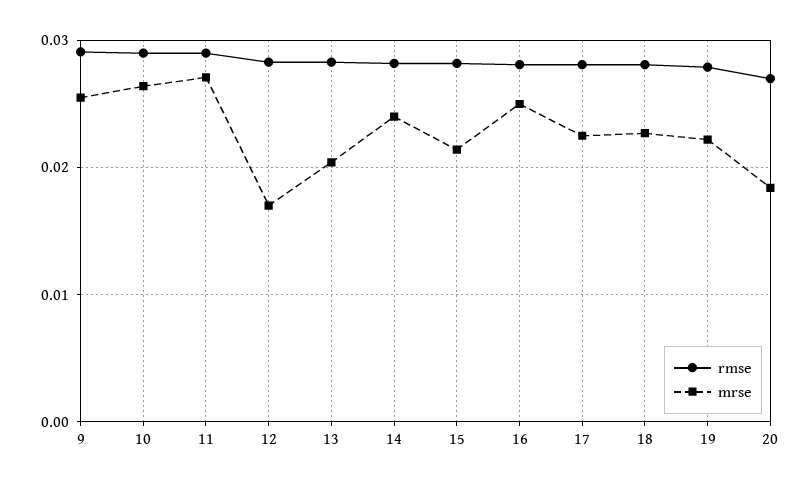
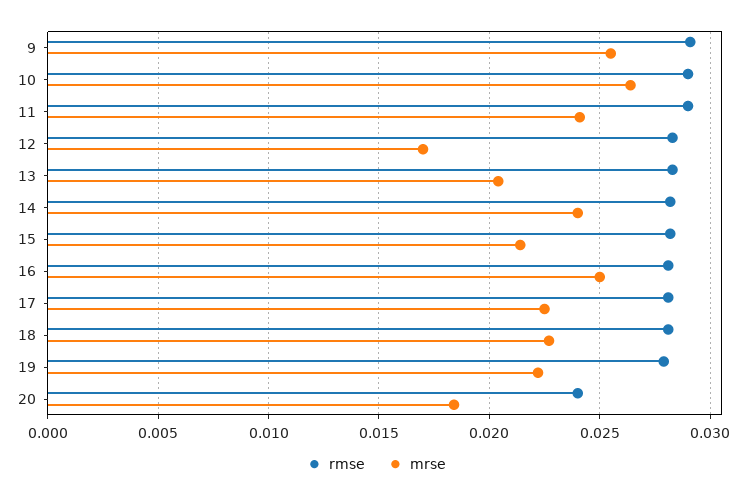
  {
    "rmse": {
      "9": 0.029,
      "10": 0.029,
      "11": 0.029,
      "12": 0.0285,
      "13": 0.0285,
      "14": 0.028,
      "15": 0.028,
      "16": 0.028,
      "17": 0.028,
      "18": 0.028,
      "19": 0.028,
-     "20": 0.027
+     "20": 0.024
    },
    "mrse": {
      "9": 0.0255,
      "10": 0.0265,
-     "11": 0.027,
+     "11": 0.024,
      "12": 0.017,
      "13": 0.0205,
      "14": 0.024,
      "15": 0.0215,
      "16": 0.025,
      "17": 0.0225,
      "18": 0.0225,
      "19": 0.022,
      "20": 0.0185
    }
  }

